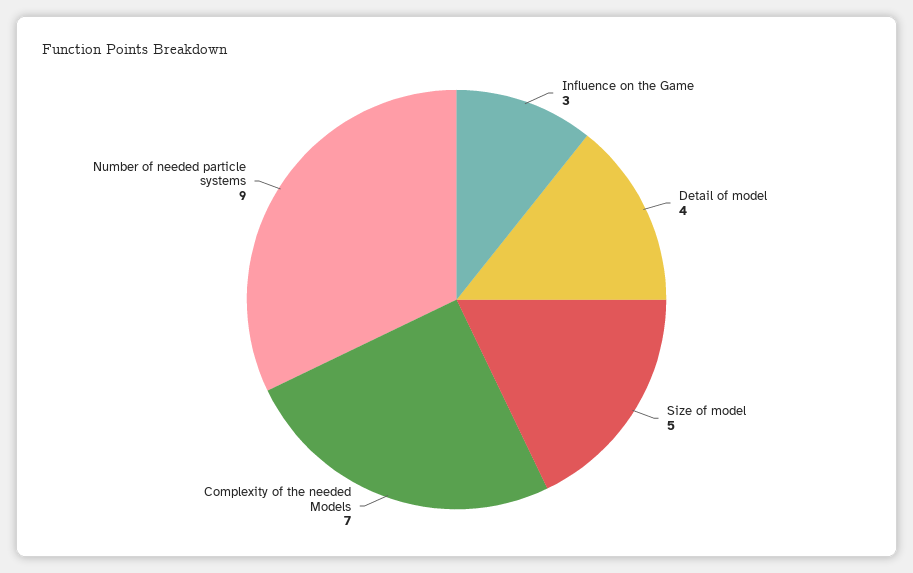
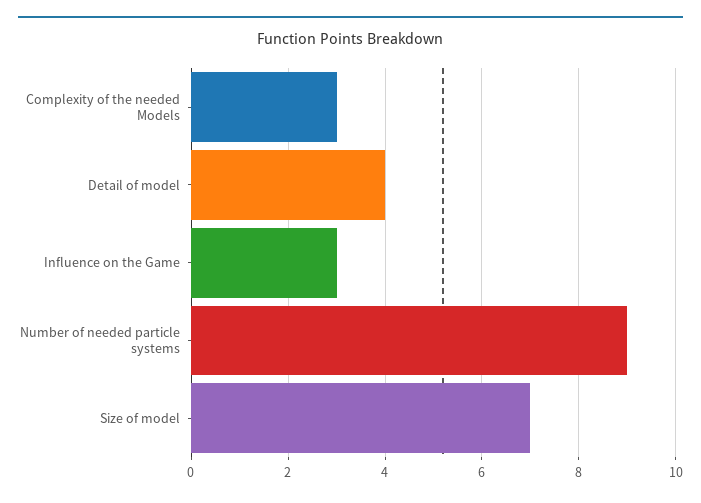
  {
    "Influence on the Game": 3,
    "Detail of model": 4,
-   "Size of model": 5,
+   "Size of model": 7,
-   "Complexity of the needed Models": 7,
+   "Complexity of the needed Models": 3,
    "Number of needed particle systems": 9
  }

